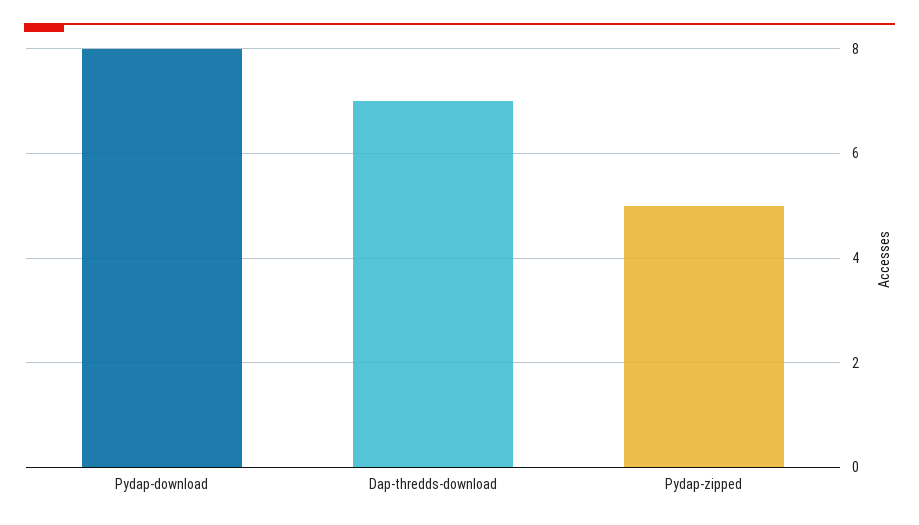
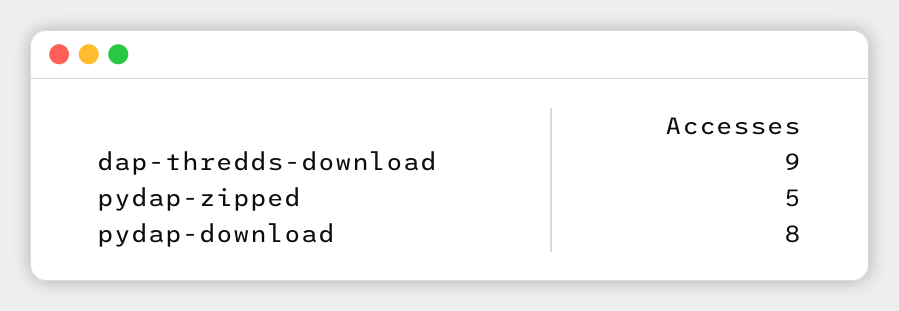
  {
    "Pydap-download": 8,
-   "Dap-thredds-download": 7,
+   "Dap-thredds-download": 9,
    "Pydap-zipped": 5
  }

